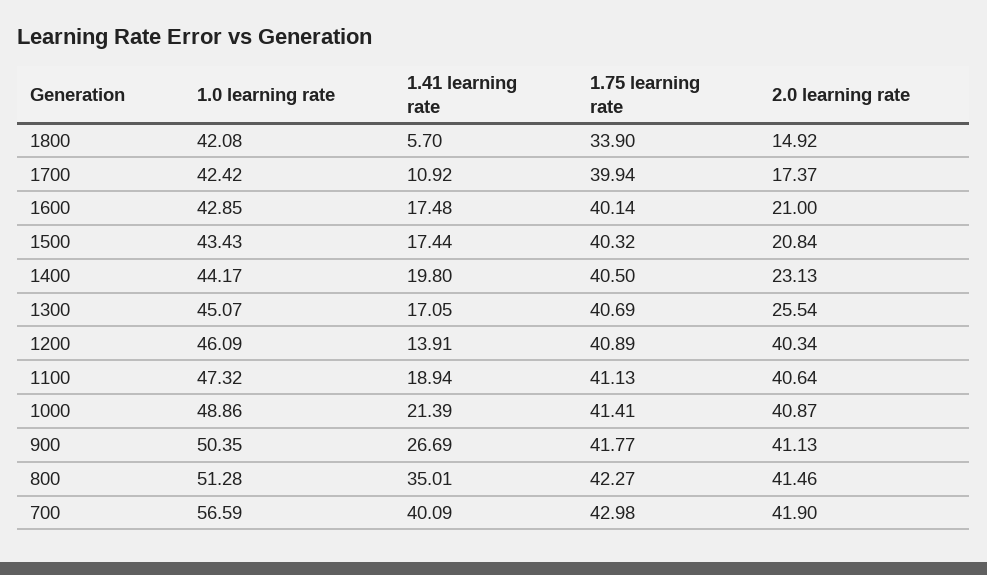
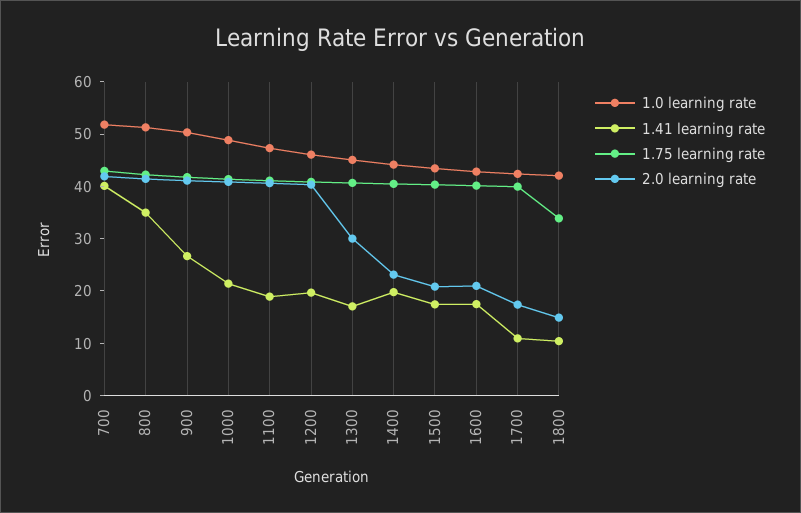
  {
    "1.0 learning rate": {
      "1800": 42.08,
      "1700": 42.42,
      "1600": 42.85,
      "1500": 43.43,
      "1400": 44.17,
      "1300": 45.07,
      "1200": 46.09,
      "1100": 47.32,
      "1000": 48.86,
      "900": 50.35,
      "800": 51.28,
-     "700": 56.59
+     "700": 52
    },
    "1.41 learning rate": {
-     "1800": 5.7,
+     "1800": 10,
      "1700": 10.92,
      "1600": 17.48,
      "1500": 17.44,
      "1400": 19.8,
      "1300": 17.05,
-     "1200": 13.91,
+     "1200": 20,
      "1100": 18.94,
      "1000": 21.39,
      "900": 26.69,
      "800": 35.01,
      "700": 40.09
    },
    "1.75 learning rate": {
      "1800": 33.9,
      "1700": 39.94,
      "1600": 40.14,
      "1500": 40.32,
      "1400": 40.5,
      "1300": 40.69,
      "1200": 40.89,
      "1100": 41.13,
      "1000": 41.41,
      "900": 41.77,
      "800": 42.27,
      "700": 42.98
    },
    "2.0 learning rate": {
      "1800": 14.92,
      "1700": 17.37,
      "1600": 21,
      "1500": 20.84,
      "1400": 23.13,
-     "1300": 25.54,
+     "1300": 30,
      "1200": 40.34,
      "1100": 40.64,
      "1000": 40.87,
      "900": 41.13,
      "800": 41.46,
      "700": 41.9
    }
  }

